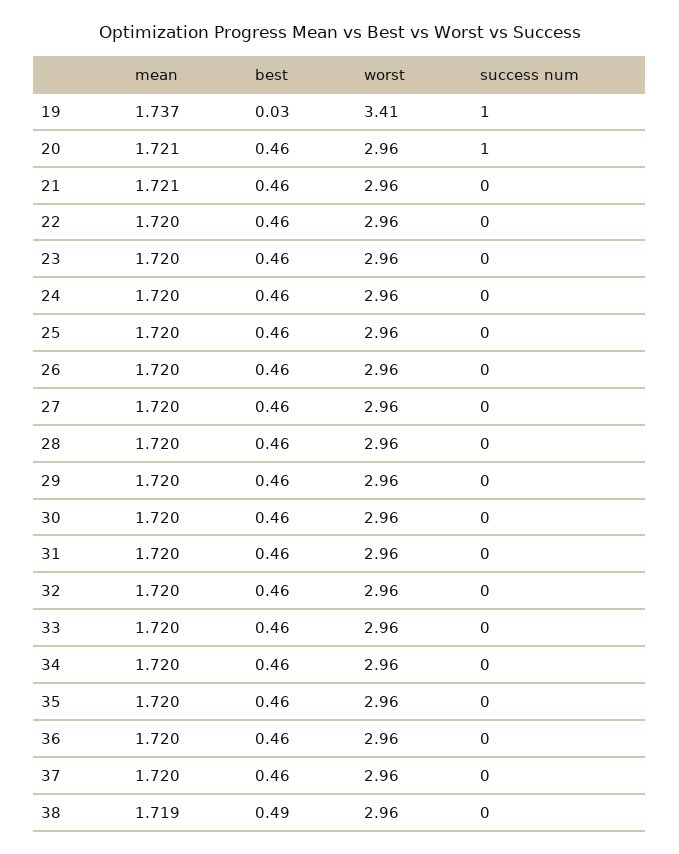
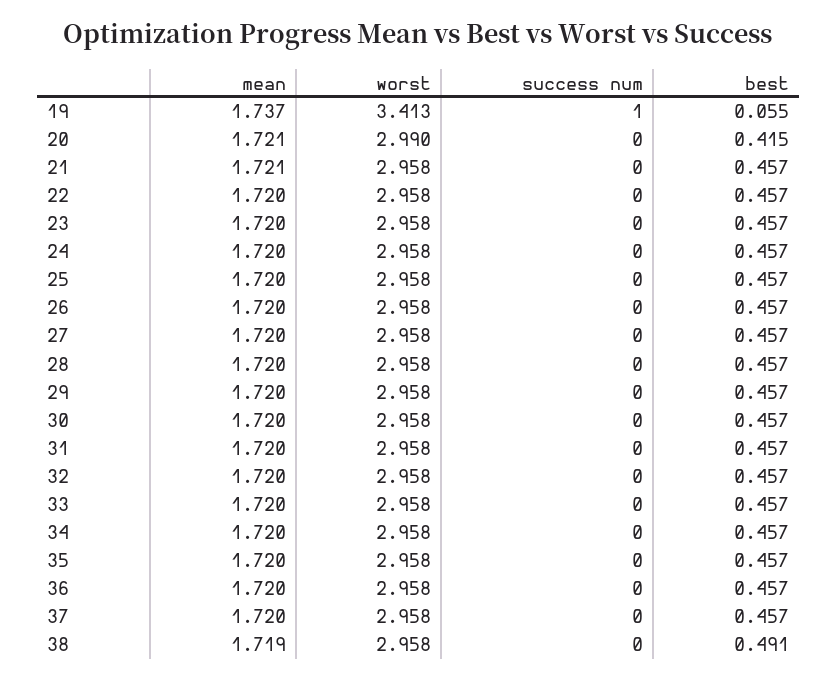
  {
    "mean": {
      "19": 1.737,
      "20": 1.721,
      "21": 1.721,
      "22": 1.72,
      "23": 1.72,
      "24": 1.72,
      "25": 1.72,
      "26": 1.72,
      "27": 1.72,
      "28": 1.72,
      "29": 1.72,
      "30": 1.72,
      "31": 1.72,
      "32": 1.72,
      "33": 1.72,
      "34": 1.72,
      "35": 1.72,
      "36": 1.72,
      "37": 1.72,
      "38": 1.719
    },
    "best": {
-     "19": 0.03,
+     "19": 0.055,
-     "20": 0.46,
+     "20": 0.415,
      "21": 0.457,
      "22": 0.457,
      "23": 0.457,
      "24": 0.457,
      "25": 0.457,
      "26": 0.457,
      "27": 0.457,
      "28": 0.457,
      "29": 0.457,
      "30": 0.457,
      "31": 0.457,
      "32": 0.457,
      "33": 0.457,
      "34": 0.457,
      "35": 0.457,
      "36": 0.457,
      "37": 0.457,
      "38": 0.491
    },
    "worst": {
      "19": 3.413,
-     "20": 2.96,
+     "20": 2.99,
      "21": 2.958,
      "22": 2.958,
      "23": 2.958,
      "24": 2.958,
      "25": 2.958,
      "26": 2.958,
      "27": 2.958,
      "28": 2.958,
      "29": 2.958,
      "30": 2.958,
      "31": 2.958,
      "32": 2.958,
      "33": 2.958,
      "34": 2.958,
      "35": 2.958,
      "36": 2.958,
      "37": 2.958,
      "38": 2.958
    },
    "success num": {
      "19": 1,
-     "20": 1,
+     "20": 0,
      "21": 0,
      "22": 0,
      "23": 0,
      "24": 0,
      "25": 0,
      "26": 0,
      "27": 0,
      "28": 0,
      "29": 0,
      "30": 0,
      "31": 0,
      "32": 0,
      "33": 0,
      "34": 0,
      "35": 0,
      "36": 0,
      "37": 0,
      "38": 0
    }
  }

